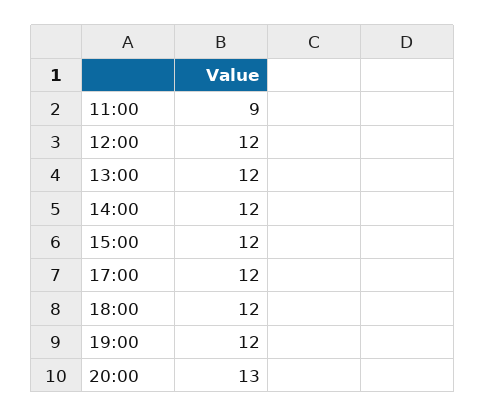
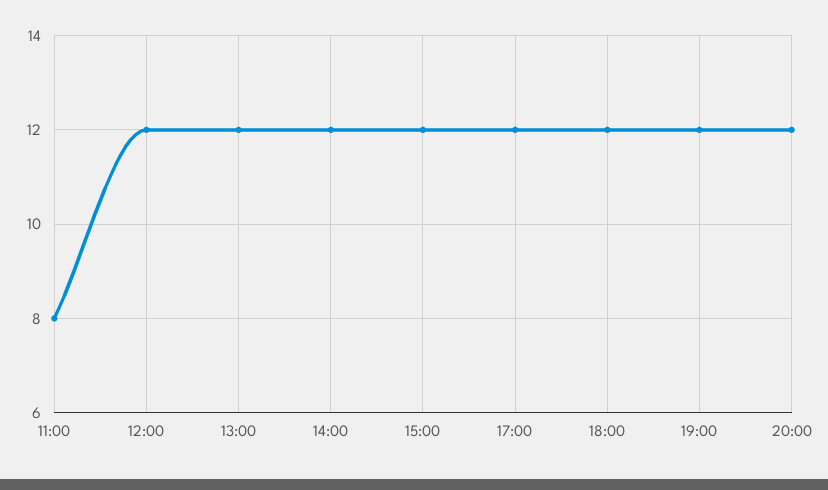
  {
-   "11:00": 9,
+   "11:00": 8,
    "12:00": 12,
    "13:00": 12,
    "14:00": 12,
    "15:00": 12,
    "17:00": 12,
    "18:00": 12,
    "19:00": 12,
-   "20:00": 13
+   "20:00": 12
  }

